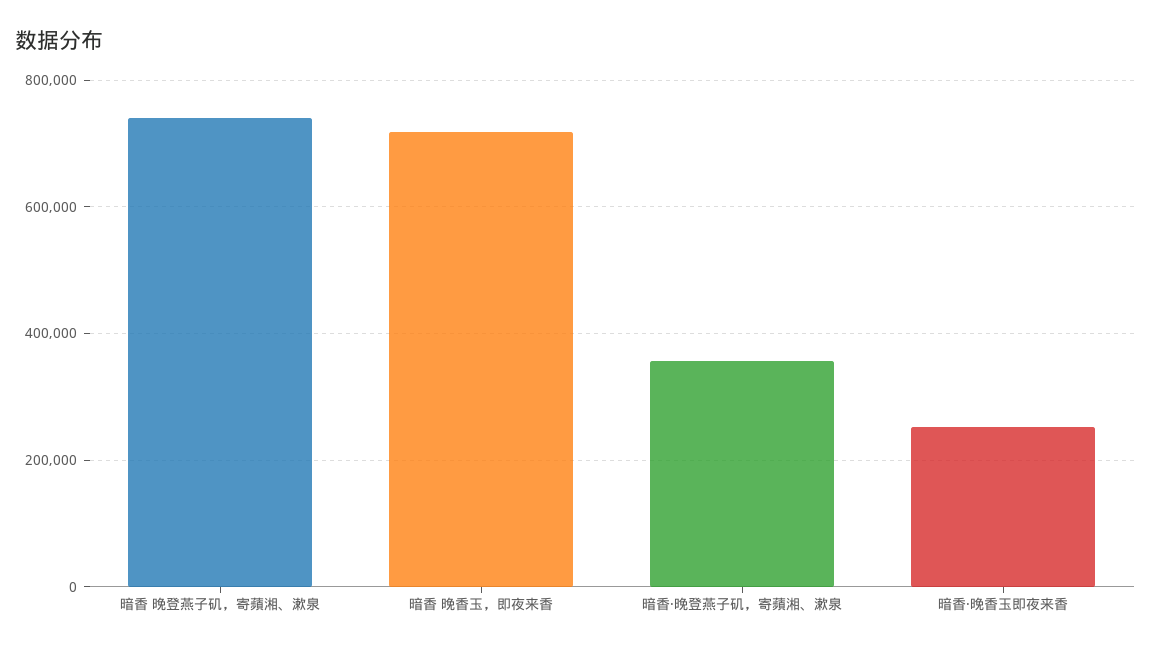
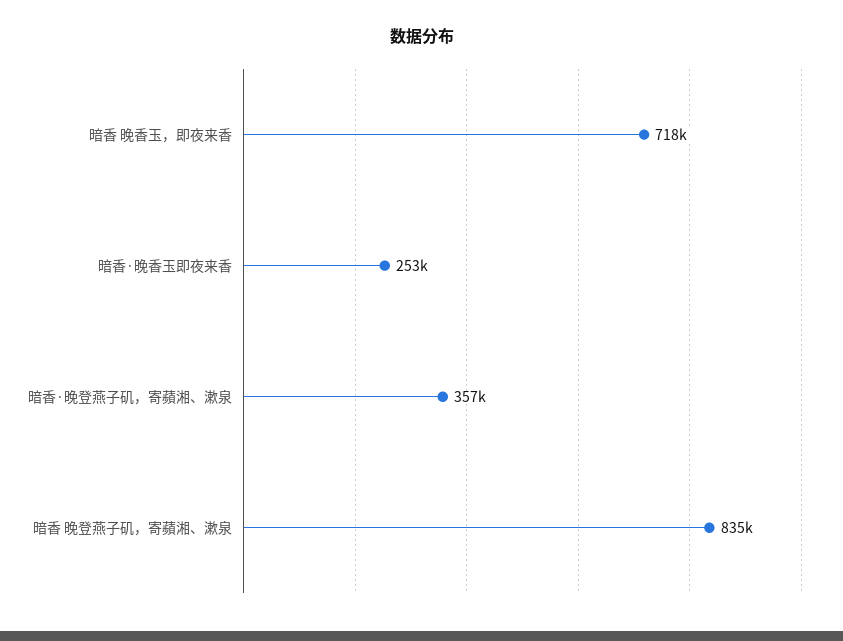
  {
-   "暗香 晚登燕子矶，寄蘋湘、漱泉": 740000,
+   "暗香 晚登燕子矶，寄蘋湘、漱泉": 835000,
    "暗香 晚香玉，即夜来香": 718000,
    "暗香·晚登燕子矶，寄蘋湘、漱泉": 357000,
    "暗香·晚香玉即夜来香": 253000
  }

